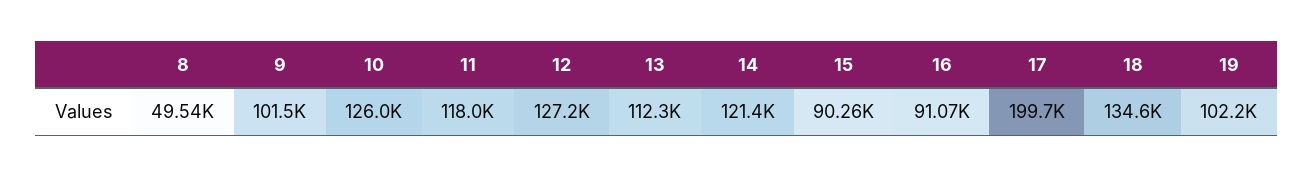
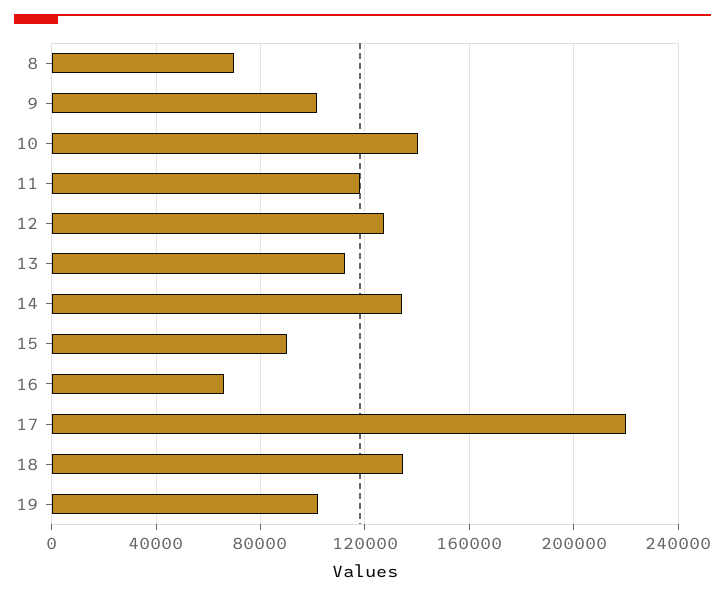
  {
-   "8": 49540,
+   "8": 70000,
    "9": 101500,
-   "10": 126000,
+   "10": 140000,
    "11": 118000,
    "12": 127200,
    "13": 112300,
-   "14": 121400,
+   "14": 135000,
    "15": 90260,
-   "16": 91070,
+   "16": 65000,
-   "17": 199700,
+   "17": 220000,
    "18": 134600,
    "19": 102200
  }

